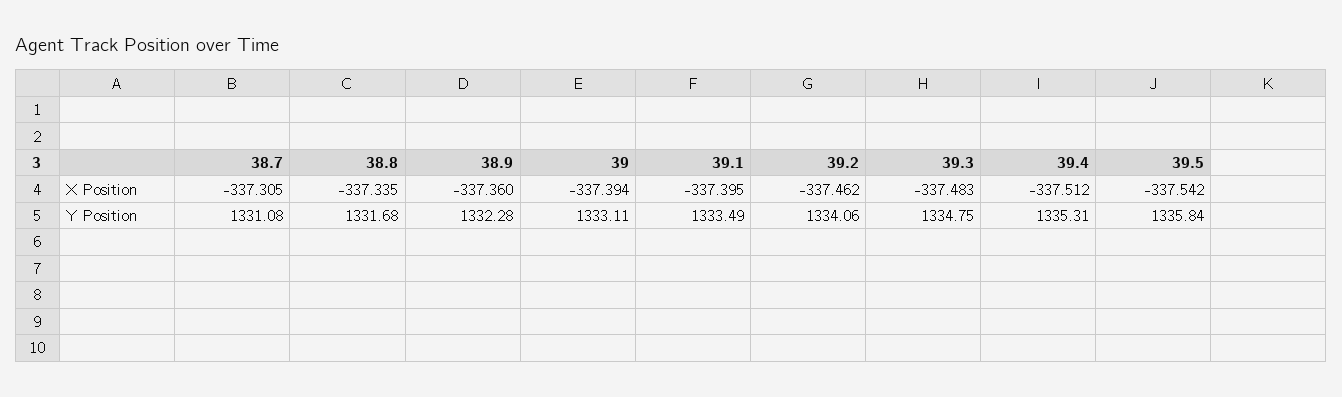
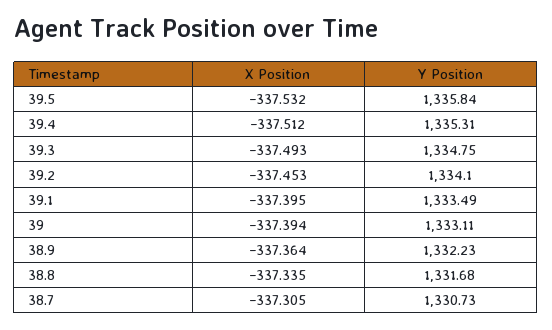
  {
    "38.7": {
      "X Position": -337.305,
-     "Y Position": 1331.08
+     "Y Position": 1330.73
    },
    "38.8": {
      "X Position": -337.335,
      "Y Position": 1331.68
    },
    "38.9": {
-     "X Position": -337.36,
+     "X Position": -337.364,
-     "Y Position": 1332.28
+     "Y Position": 1332.23
    },
    "39": {
      "X Position": -337.394,
      "Y Position": 1333.11
    },
    "39.1": {
      "X Position": -337.395,
      "Y Position": 1333.49
    },
    "39.2": {
-     "X Position": -337.462,
+     "X Position": -337.453,
-     "Y Position": 1334.06
+     "Y Position": 1334.1
    },
    "39.3": {
-     "X Position": -337.483,
+     "X Position": -337.493,
      "Y Position": 1334.75
    },
    "39.4": {
      "X Position": -337.512,
      "Y Position": 1335.31
    },
    "39.5": {
-     "X Position": -337.542,
+     "X Position": -337.532,
      "Y Position": 1335.84
    }
  }

